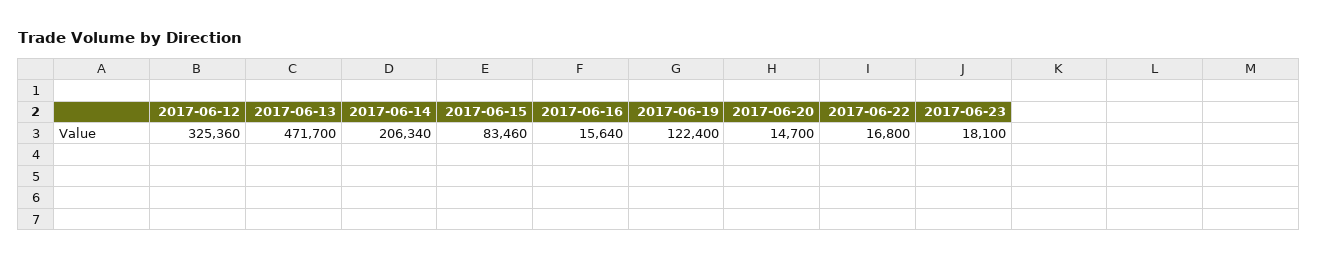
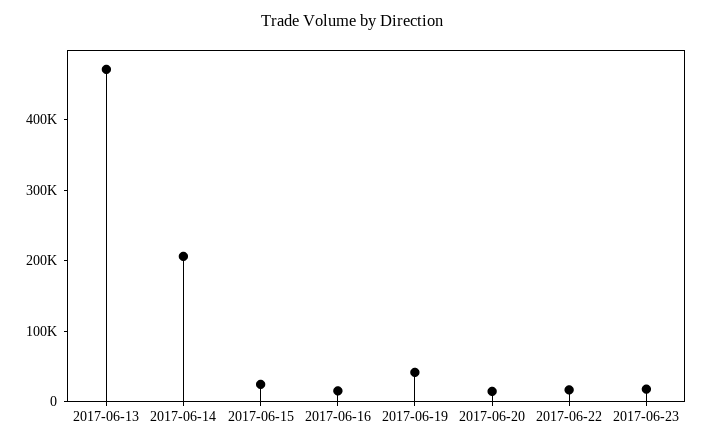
  {
-   "2017-06-12": 325360,
    "2017-06-13": 471700,
    "2017-06-14": 206340,
-   "2017-06-15": 83460,
+   "2017-06-15": 20000,
    "2017-06-16": 15640,
-   "2017-06-19": 122400,
+   "2017-06-19": 40000,
    "2017-06-20": 14700,
    "2017-06-22": 16800,
    "2017-06-23": 18100
  }

